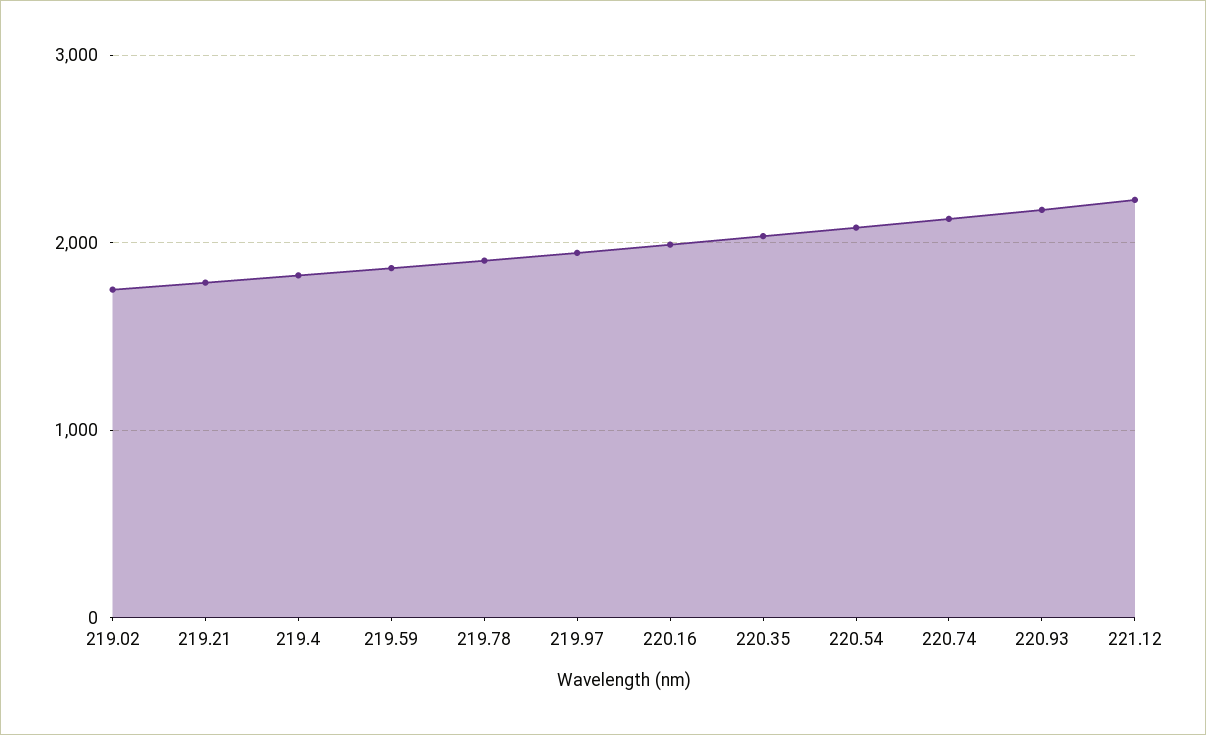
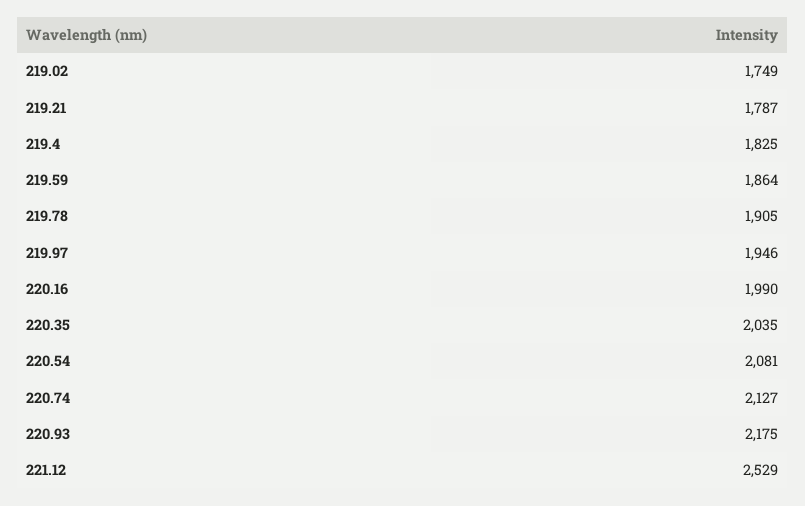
  {
    "219.02": 1749,
    "219.21": 1787,
    "219.4": 1825,
    "219.59": 1864,
    "219.78": 1905,
    "219.97": 1946,
    "220.16": 1990,
    "220.35": 2035,
    "220.54": 2081,
    "220.74": 2127,
    "220.93": 2175,
-   "221.12": 2200
+   "221.12": 2529
  }

